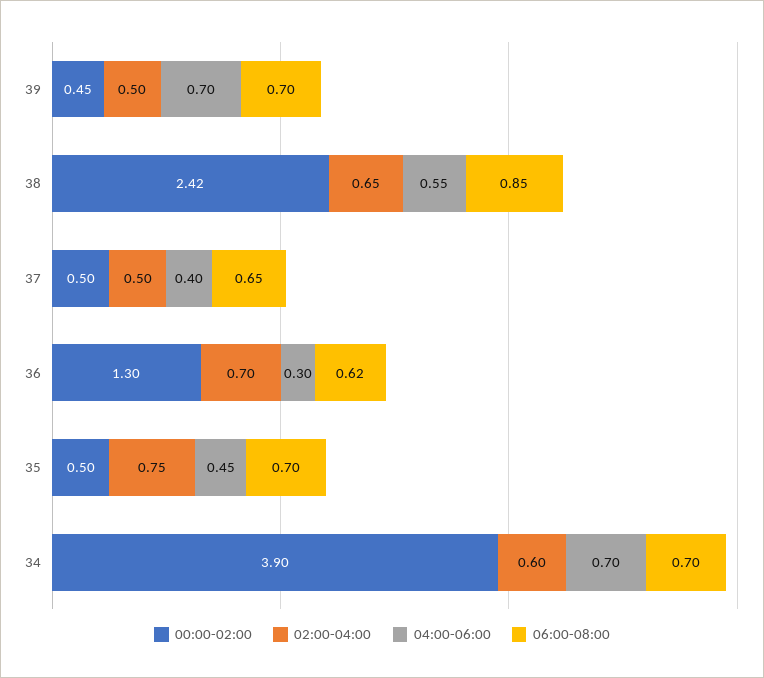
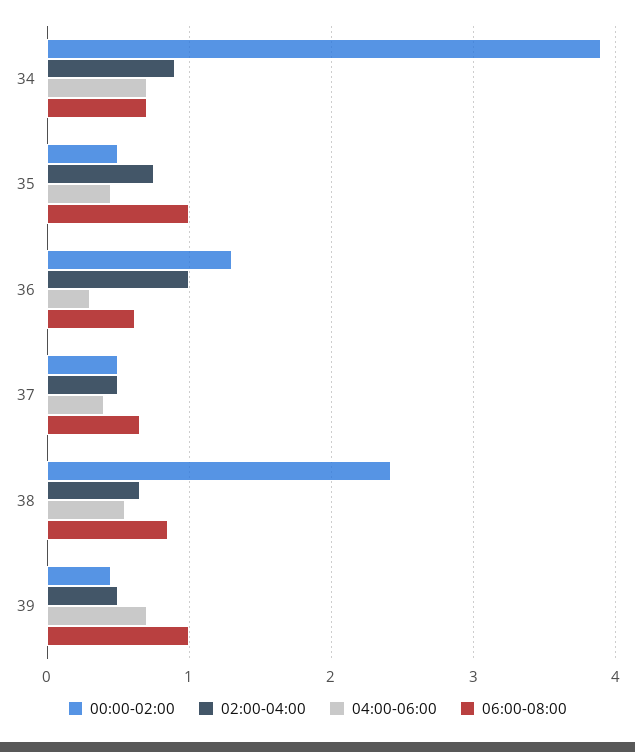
  {
    "00:00-02:00": {
      "39": 0.45,
      "38": 2.42,
      "37": 0.5,
      "36": 1.3,
      "35": 0.5,
      "34": 3.9
    },
    "02:00-04:00": {
      "39": 0.5,
      "38": 0.65,
      "37": 0.5,
-     "36": 0.7,
+     "36": 1,
      "35": 0.75,
-     "34": 0.6
+     "34": 0.9
    },
    "04:00-06:00": {
      "39": 0.7,
      "38": 0.55,
      "37": 0.4,
      "36": 0.3,
      "35": 0.45,
      "34": 0.7
    },
    "06:00-08:00": {
-     "39": 0.7,
+     "39": 1,
      "38": 0.85,
      "37": 0.65,
      "36": 0.62,
-     "35": 0.7,
+     "35": 1,
      "34": 0.7
    }
  }

